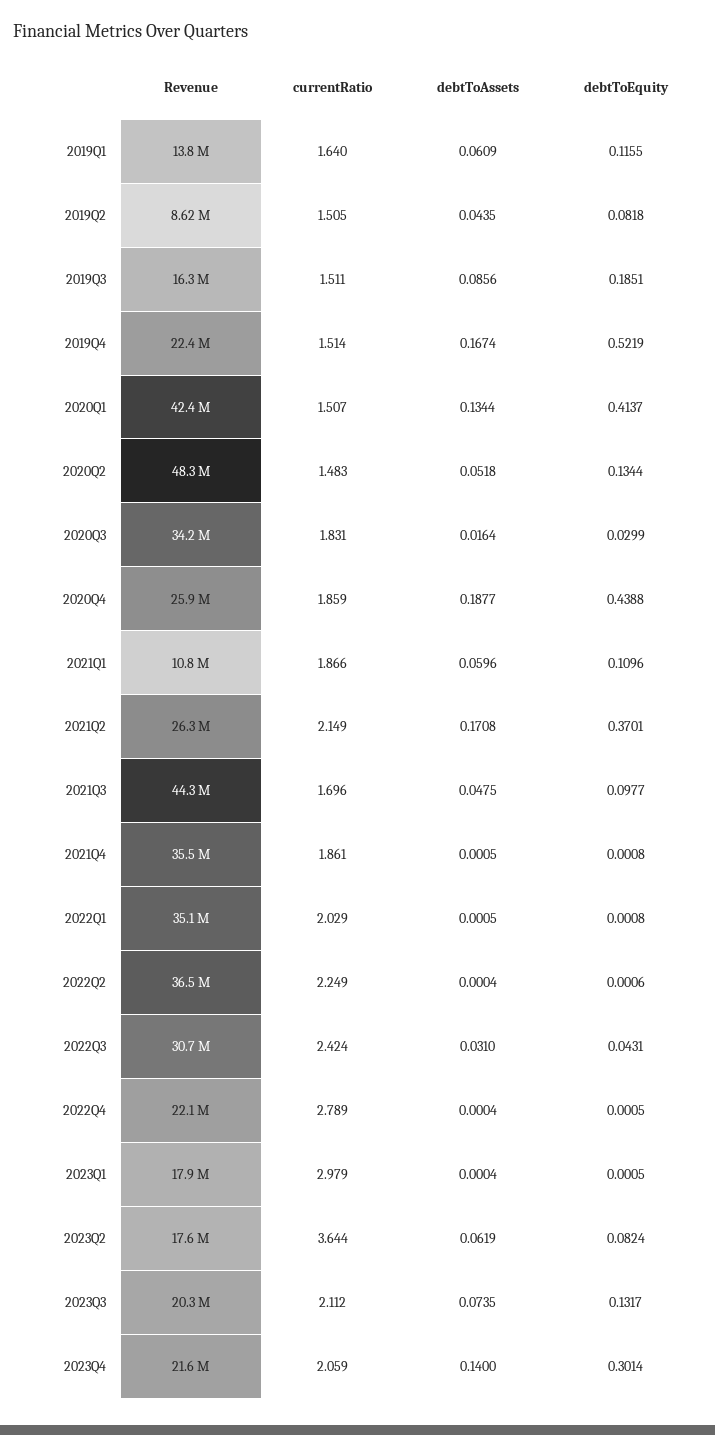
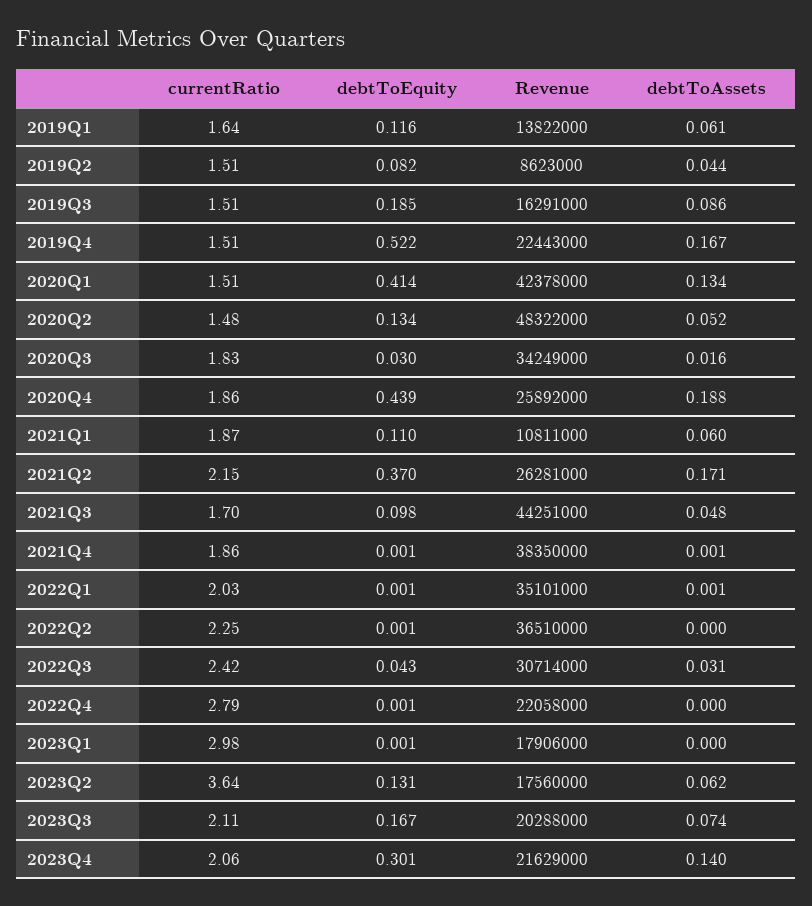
  {
    "Revenue": {
      "2019Q1": 13822000,
      "2019Q2": 8623000,
      "2019Q3": 16291000,
      "2019Q4": 22443000,
      "2020Q1": 42378000,
      "2020Q2": 48322000,
      "2020Q3": 34249000,
      "2020Q4": 25892000,
      "2021Q1": 10811000,
      "2021Q2": 26281000,
      "2021Q3": 44251000,
-     "2021Q4": 35500000,
+     "2021Q4": 38350000,
      "2022Q1": 35101000,
      "2022Q2": 36510000,
      "2022Q3": 30714000,
      "2022Q4": 22058000,
      "2023Q1": 17906000,
      "2023Q2": 17560000,
      "2023Q3": 20288000,
      "2023Q4": 21629000
    },
    "currentRatio": {
      "2019Q1": 1.64,
      "2019Q2": 1.505,
      "2019Q3": 1.511,
      "2019Q4": 1.514,
      "2020Q1": 1.507,
      "2020Q2": 1.483,
      "2020Q3": 1.831,
      "2020Q4": 1.859,
      "2021Q1": 1.866,
      "2021Q2": 2.149,
      "2021Q3": 1.696,
      "2021Q4": 1.861,
      "2022Q1": 2.029,
      "2022Q2": 2.249,
      "2022Q3": 2.424,
      "2022Q4": 2.789,
      "2023Q1": 2.979,
      "2023Q2": 3.644,
      "2023Q3": 2.112,
      "2023Q4": 2.059
    },
    "debtToAssets": {
      "2019Q1": 0.0609,
      "2019Q2": 0.0435,
      "2019Q3": 0.0856,
      "2019Q4": 0.1674,
      "2020Q1": 0.1344,
      "2020Q2": 0.0518,
      "2020Q3": 0.0164,
      "2020Q4": 0.1877,
      "2021Q1": 0.0596,
      "2021Q2": 0.1708,
      "2021Q3": 0.0475,
      "2021Q4": 0.0005,
      "2022Q1": 0.0005,
      "2022Q2": 0.0004,
      "2022Q3": 0.031,
      "2022Q4": 0.0004,
      "2023Q1": 0.0004,
      "2023Q2": 0.0619,
      "2023Q3": 0.0735,
      "2023Q4": 0.14
    },
    "debtToEquity": {
      "2019Q1": 0.1155,
      "2019Q2": 0.0818,
      "2019Q3": 0.1851,
      "2019Q4": 0.5219,
      "2020Q1": 0.4137,
      "2020Q2": 0.1344,
      "2020Q3": 0.0299,
      "2020Q4": 0.4388,
      "2021Q1": 0.1096,
      "2021Q2": 0.3701,
      "2021Q3": 0.0977,
      "2021Q4": 0.0008,
      "2022Q1": 0.0008,
      "2022Q2": 0.0006,
      "2022Q3": 0.0431,
      "2022Q4": 0.0005,
      "2023Q1": 0.0005,
-     "2023Q2": 0.0824,
+     "2023Q2": 0.131,
-     "2023Q3": 0.1317,
+     "2023Q3": 0.167,
      "2023Q4": 0.3014
    }
  }

